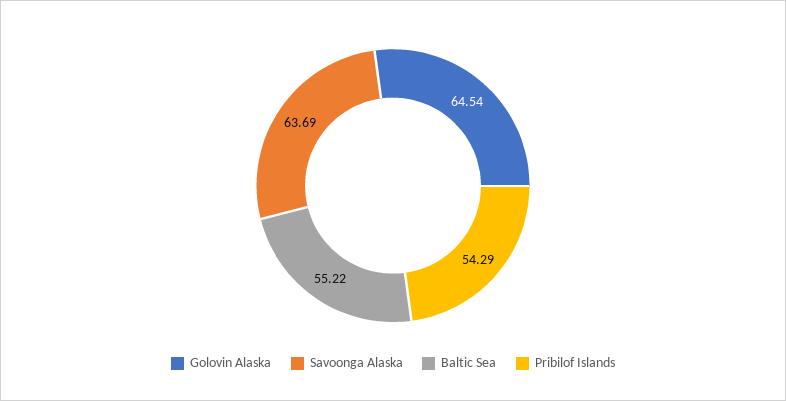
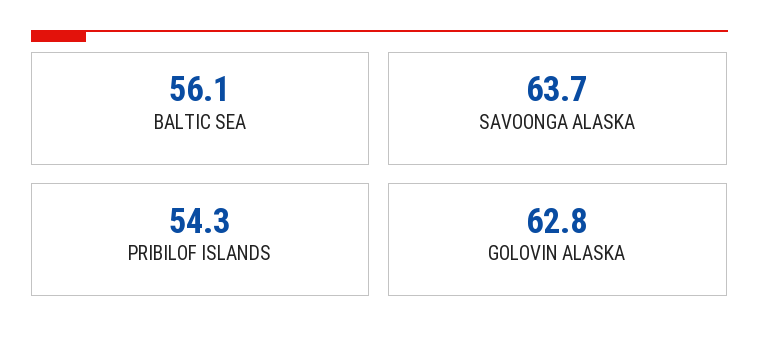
  {
-   "Golovin Alaska": 64.54,
+   "Golovin Alaska": 62.8,
    "Savoonga Alaska": 63.69,
-   "Baltic Sea": 55.22,
+   "Baltic Sea": 56.1,
    "Pribilof Islands": 54.29
  }

